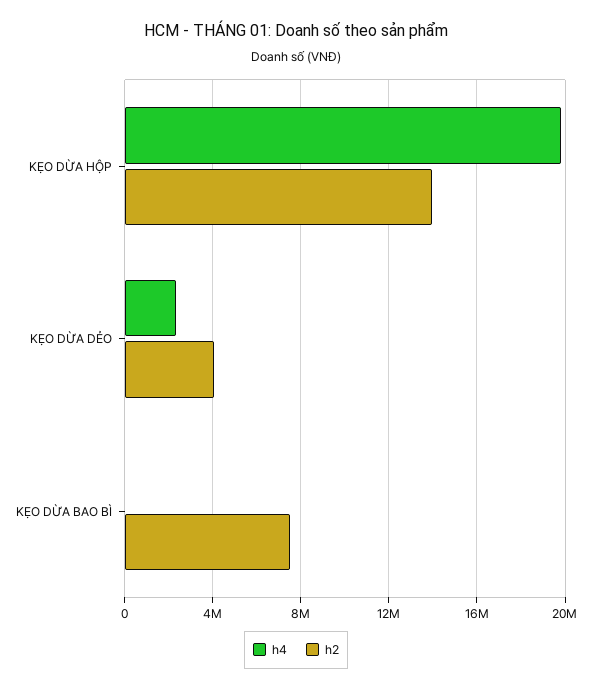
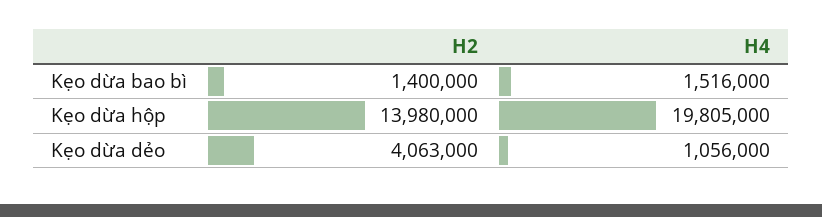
  {
    "h4": {
      "KẸO DỪA HỘP": 19805000,
-     "KẸO DỪA DẺO": 2500000,
+     "KẸO DỪA DẺO": 1056000,
-     "KẸO DỪA BAO BÌ": 0
+     "KẸO DỪA BAO BÌ": 1516000
    },
    "h2": {
      "KẸO DỪA HỘP": 13980000,
      "KẸO DỪA DẺO": 4063000,
-     "KẸO DỪA BAO BÌ": 7500000
+     "KẸO DỪA BAO BÌ": 1400000
    }
  }

